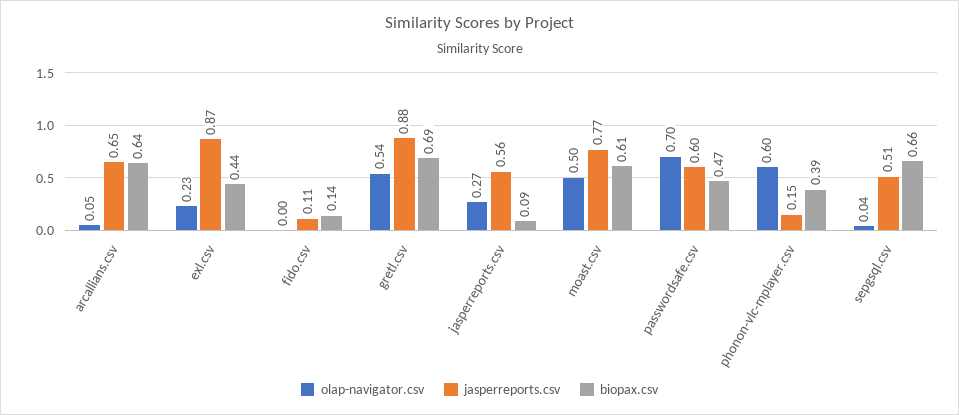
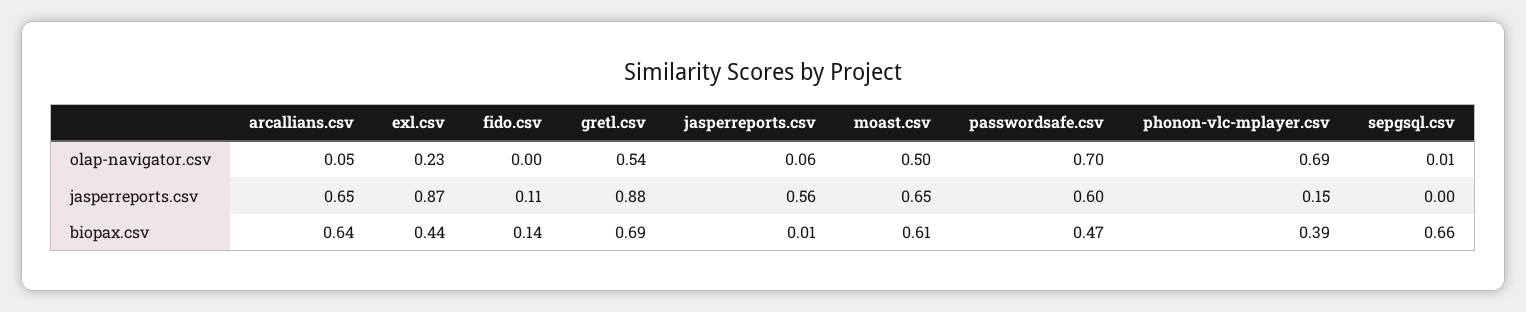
  {
    "olap-navigator.csv": {
      "arcallians.csv": 0.05,
      "exl.csv": 0.23,
      "fido.csv": 0,
      "gretl.csv": 0.54,
-     "jasperreports.csv": 0.27,
+     "jasperreports.csv": 0.06,
      "moast.csv": 0.5,
      "passwordsafe.csv": 0.7,
-     "phonon-vlc-mplayer.csv": 0.6,
+     "phonon-vlc-mplayer.csv": 0.69,
-     "sepgsql.csv": 0.04
+     "sepgsql.csv": 0.01
    },
    "jasperreports.csv": {
      "arcallians.csv": 0.65,
      "exl.csv": 0.87,
      "fido.csv": 0.11,
      "gretl.csv": 0.88,
      "jasperreports.csv": 0.56,
-     "moast.csv": 0.77,
+     "moast.csv": 0.65,
      "passwordsafe.csv": 0.6,
      "phonon-vlc-mplayer.csv": 0.15,
-     "sepgsql.csv": 0.51
+     "sepgsql.csv": 0
    },
    "biopax.csv": {
      "arcallians.csv": 0.64,
      "exl.csv": 0.44,
      "fido.csv": 0.14,
      "gretl.csv": 0.69,
-     "jasperreports.csv": 0.09,
+     "jasperreports.csv": 0.01,
      "moast.csv": 0.61,
      "passwordsafe.csv": 0.47,
      "phonon-vlc-mplayer.csv": 0.39,
      "sepgsql.csv": 0.66
    }
  }

